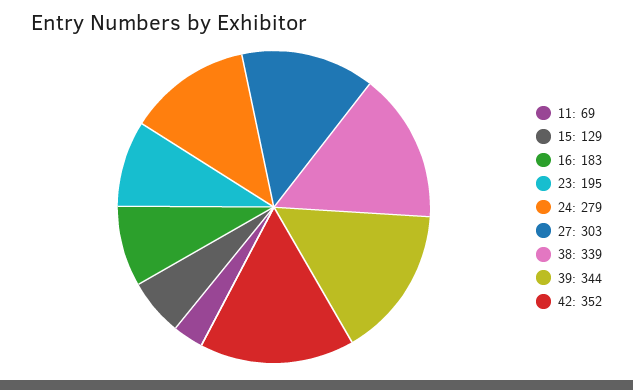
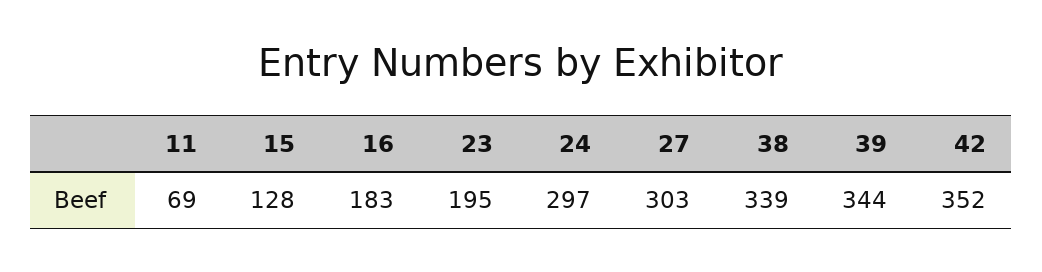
  {
    "11": 69,
-   "15": 129,
+   "15": 128,
    "16": 183,
    "23": 195,
-   "24": 279,
+   "24": 297,
    "27": 303,
    "38": 339,
    "39": 344,
    "42": 352
  }

